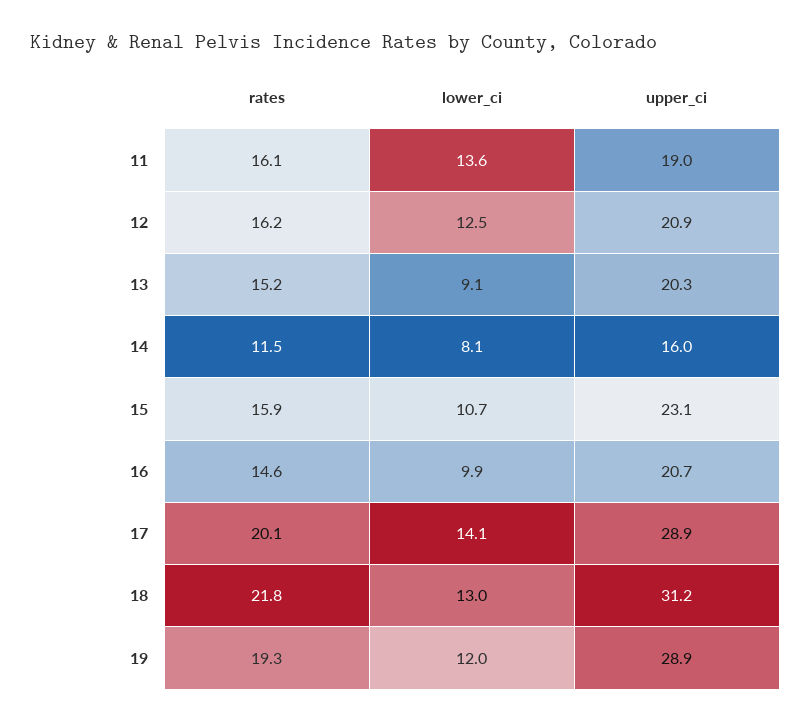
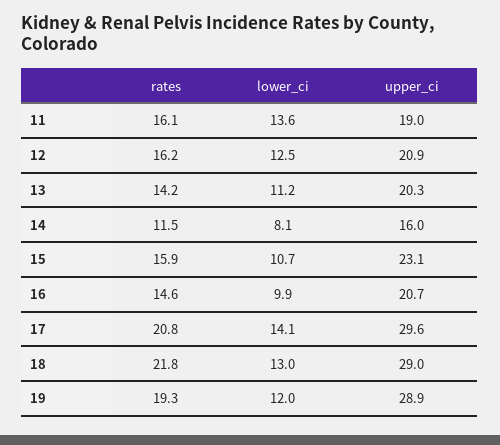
  {
    "rates": {
      "11": 16.1,
      "12": 16.2,
-     "13": 15.2,
+     "13": 14.2,
      "14": 11.5,
      "15": 15.9,
      "16": 14.6,
-     "17": 20.1,
+     "17": 20.8,
      "18": 21.8,
      "19": 19.3
    },
    "lower_ci": {
      "11": 13.6,
      "12": 12.5,
-     "13": 9.1,
+     "13": 11.2,
      "14": 8.1,
      "15": 10.7,
      "16": 9.9,
      "17": 14.1,
      "18": 13,
      "19": 12
    },
    "upper_ci": {
      "11": 19,
      "12": 20.9,
      "13": 20.3,
      "14": 16,
      "15": 23.1,
      "16": 20.7,
-     "17": 28.9,
+     "17": 29.6,
-     "18": 31.2,
+     "18": 29,
      "19": 28.9
    }
  }

